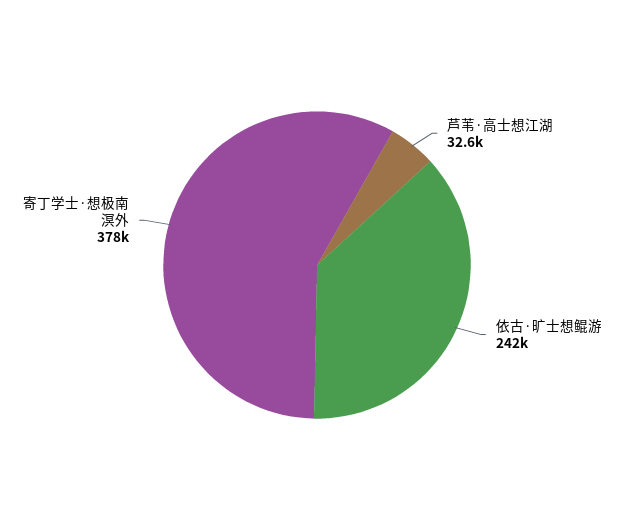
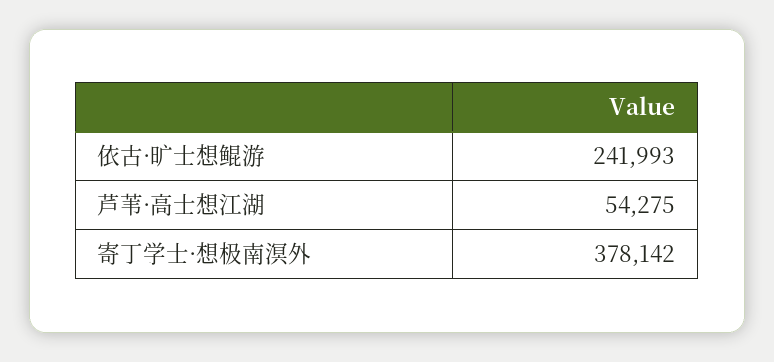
  {
-   "芦苇·高士想江湖": 32600,
+   "芦苇·高士想江湖": 54275,
    "依古·旷士想鲲游": 241993,
    "寄丁学士·想极南溟外": 378142
  }

